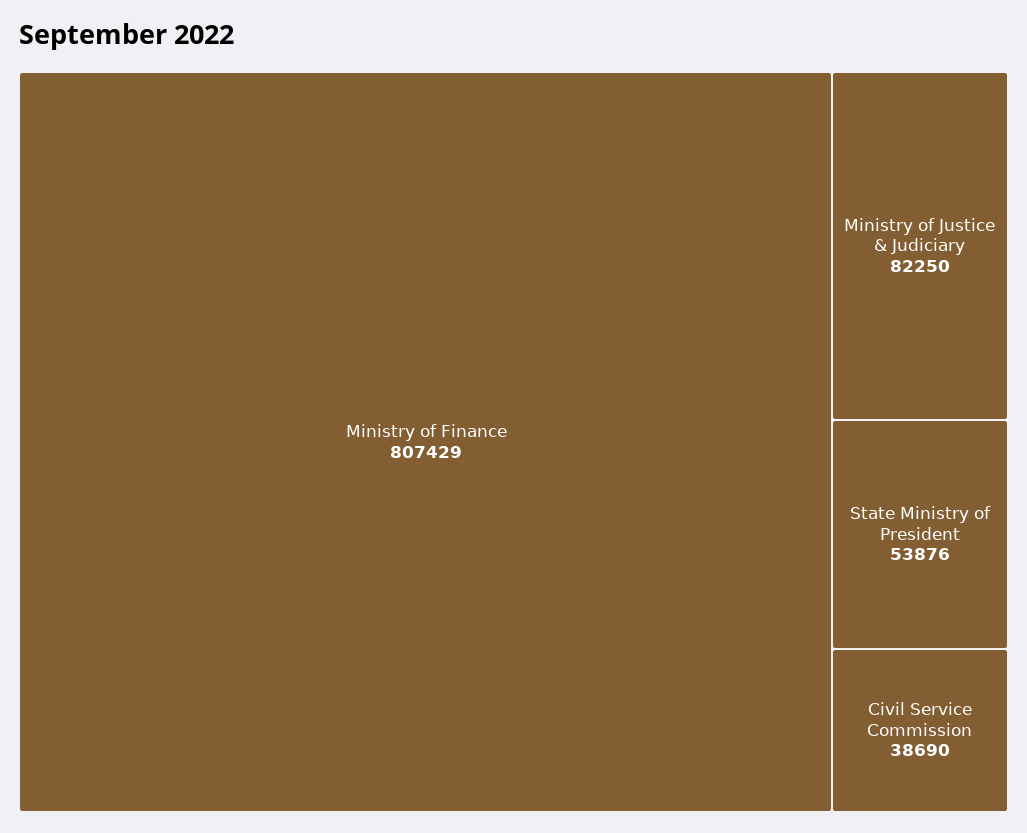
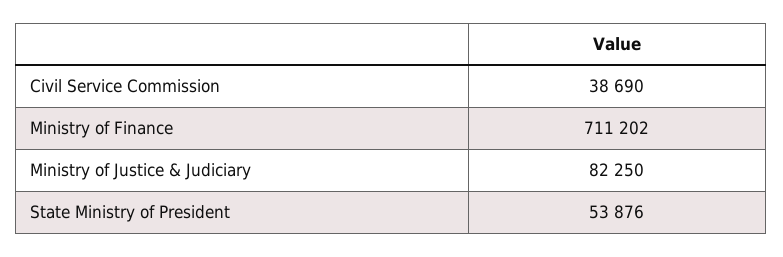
  {
-   "Ministry of Finance": 807429,
+   "Ministry of Finance": 711202,
    "Ministry of Justice & Judiciary": 82250,
    "State Ministry of President": 53876,
    "Civil Service Commission": 38690
  }

